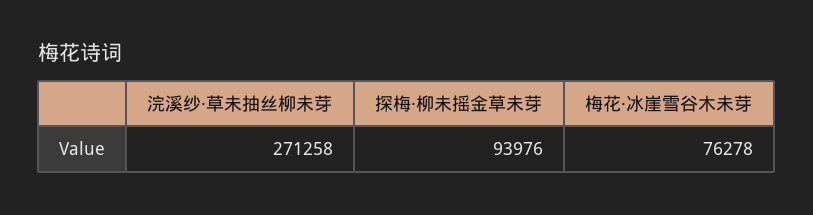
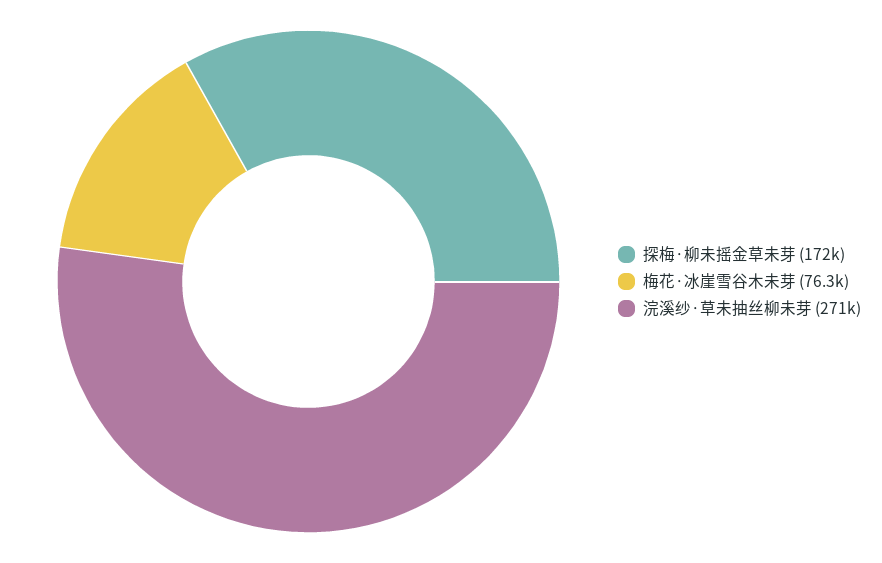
  {
    "浣溪纱·草未抽丝柳未芽": 271258,
-   "探梅·柳未摇金草未芽": 93976,
+   "探梅·柳未摇金草未芽": 172000,
    "梅花·冰崖雪谷木未芽": 76278
  }

